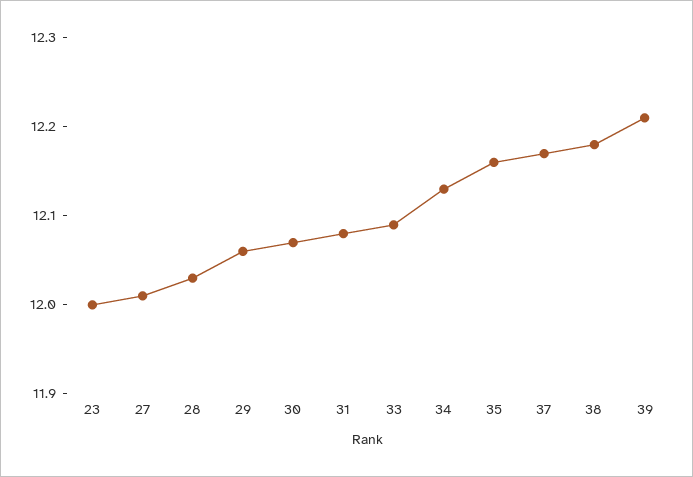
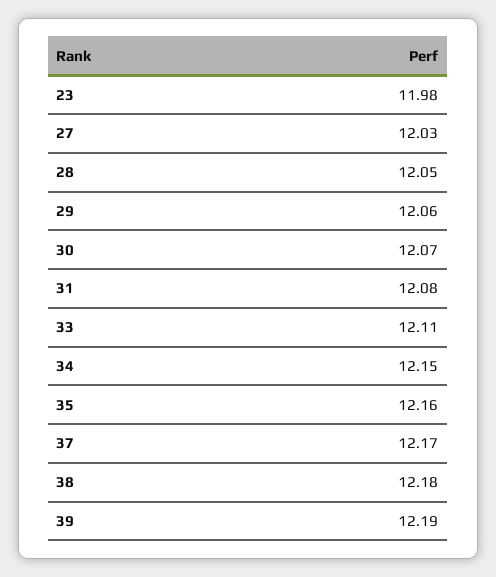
  {
-   "23": 12,
+   "23": 11.98,
-   "27": 12.01,
+   "27": 12.03,
-   "28": 12.03,
+   "28": 12.05,
    "29": 12.06,
    "30": 12.07,
    "31": 12.08,
-   "33": 12.09,
+   "33": 12.11,
-   "34": 12.13,
+   "34": 12.15,
    "35": 12.16,
    "37": 12.17,
    "38": 12.18,
-   "39": 12.21
+   "39": 12.19
  }

